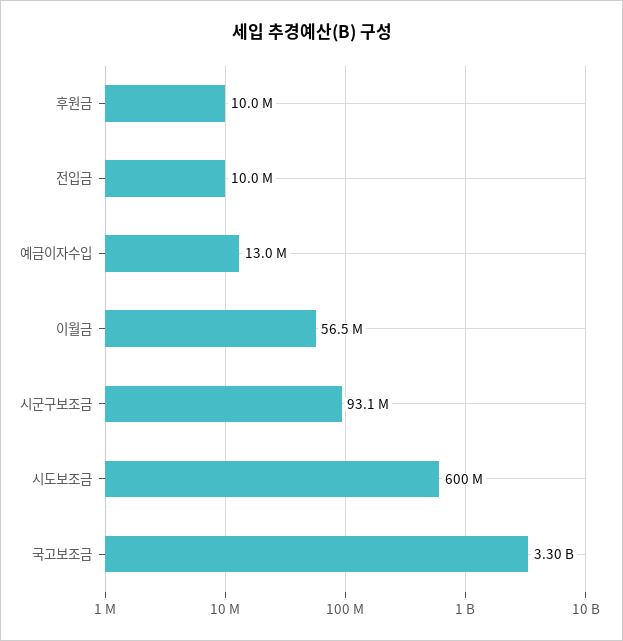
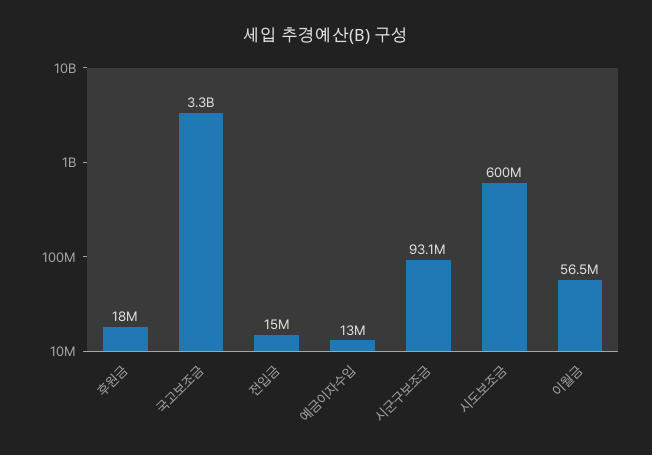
  {
-   "후원금": 10000000,
+   "후원금": 18000000,
-   "전입금": 10000000,
+   "전입금": 15000000,
    "예금이자수입": 13000000,
    "이월금": 56500000,
    "시군구보조금": 93100000,
    "시도보조금": 600000000,
    "국고보조금": 3300000000
  }

